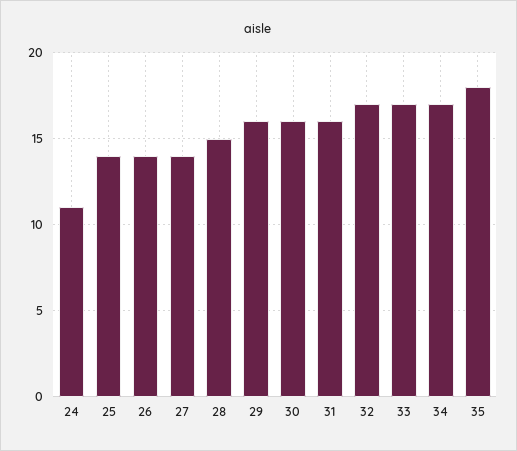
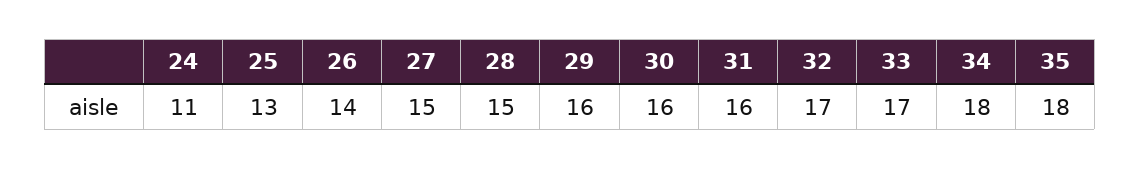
  {
    "24": 11,
-   "25": 14,
+   "25": 13,
    "26": 14,
-   "27": 14,
+   "27": 15,
    "28": 15,
    "29": 16,
    "30": 16,
    "31": 16,
    "32": 17,
    "33": 17,
-   "34": 17,
+   "34": 18,
    "35": 18
  }

